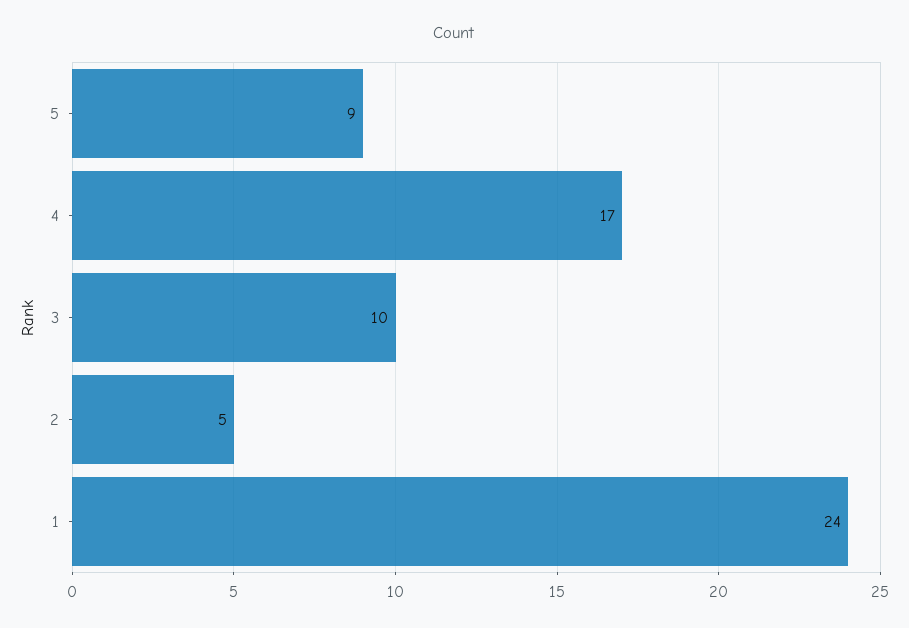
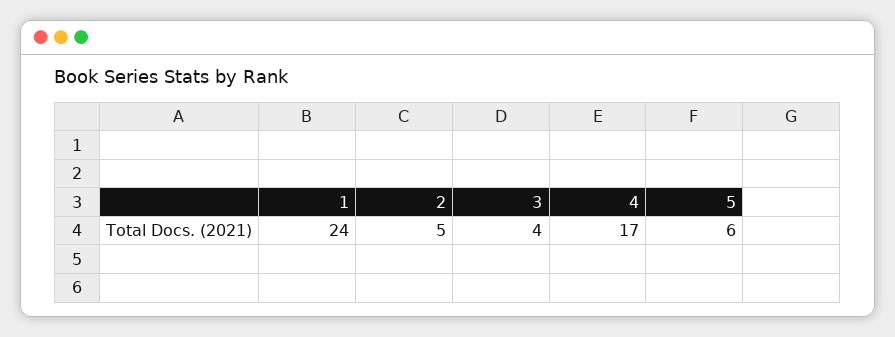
  {
-   "5": 9,
+   "5": 6,
    "4": 17,
-   "3": 10,
+   "3": 4,
    "2": 5,
    "1": 24
  }

